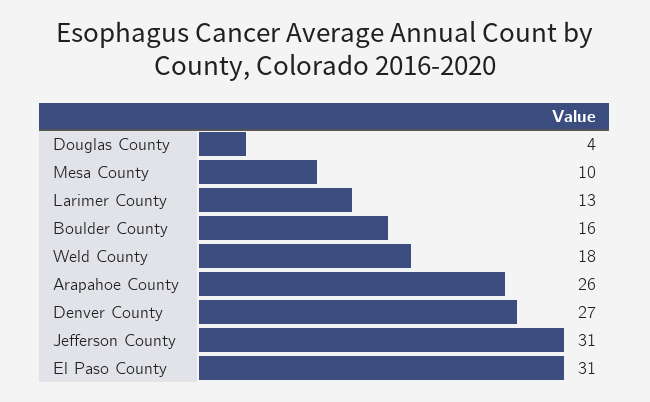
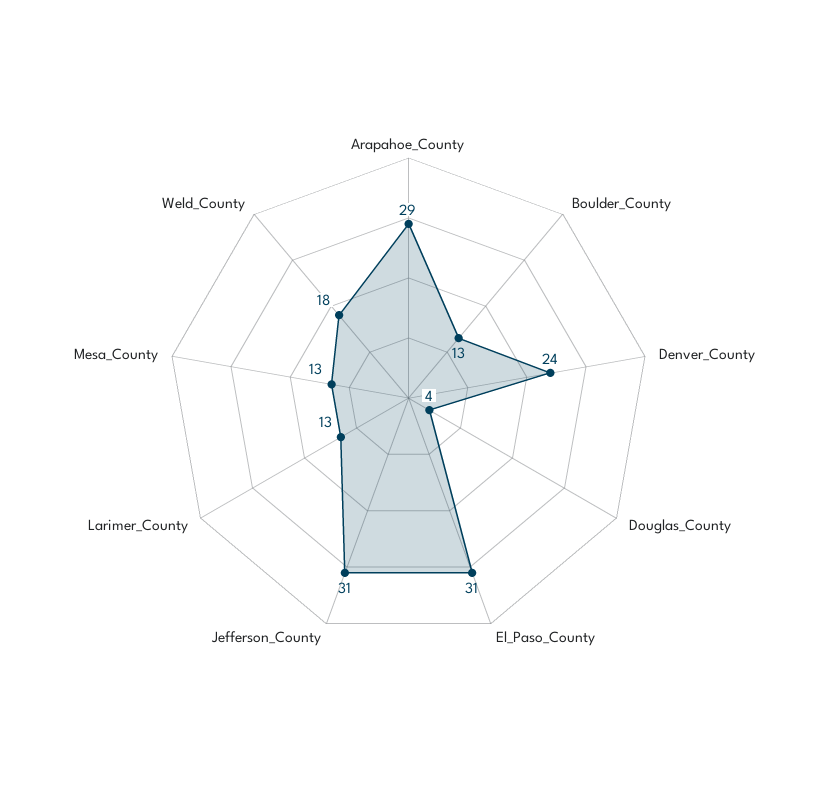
  {
    "Douglas County": 4,
-   "Mesa County": 10,
+   "Mesa County": 13,
    "Larimer County": 13,
-   "Boulder County": 16,
+   "Boulder County": 13,
    "Weld County": 18,
-   "Arapahoe County": 26,
+   "Arapahoe County": 29,
-   "Denver County": 27,
+   "Denver County": 24,
    "Jefferson County": 31,
    "El Paso County": 31
  }

